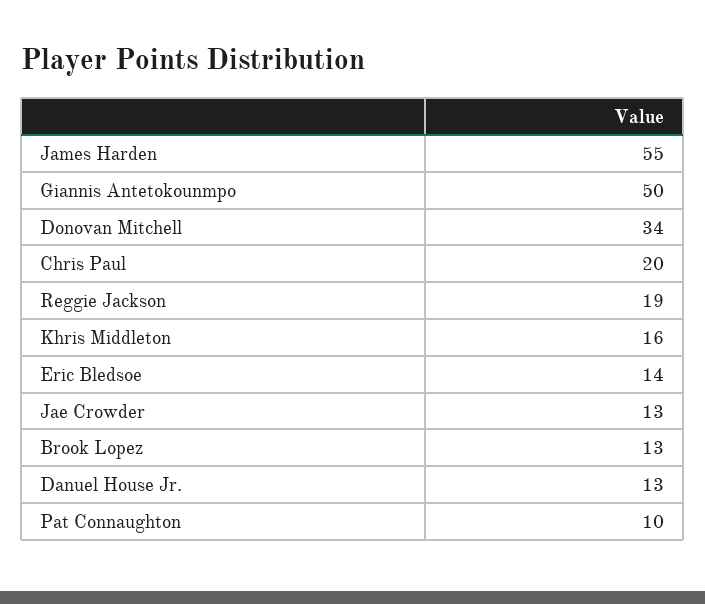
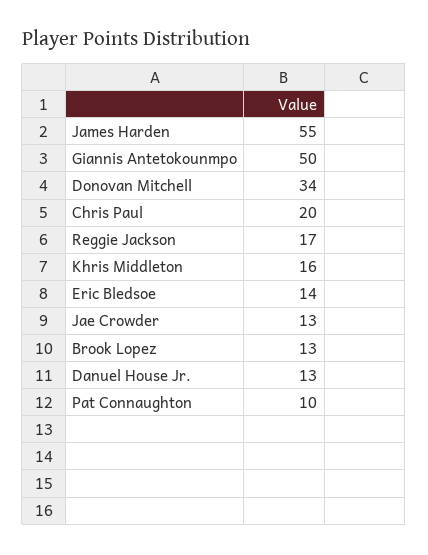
  {
    "James Harden": 55,
    "Giannis Antetokounmpo": 50,
    "Donovan Mitchell": 34,
    "Chris Paul": 20,
-   "Reggie Jackson": 19,
+   "Reggie Jackson": 17,
    "Khris Middleton": 16,
    "Eric Bledsoe": 14,
    "Jae Crowder": 13,
    "Brook Lopez": 13,
    "Danuel House Jr.": 13,
    "Pat Connaughton": 10
  }

